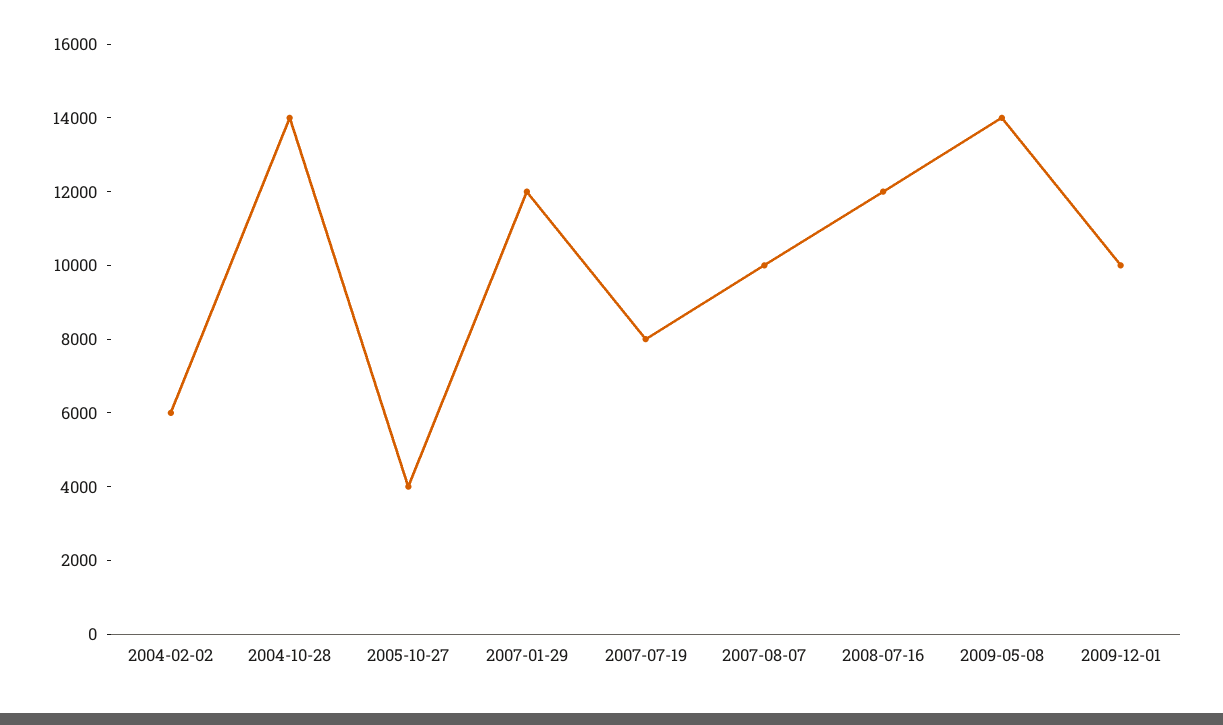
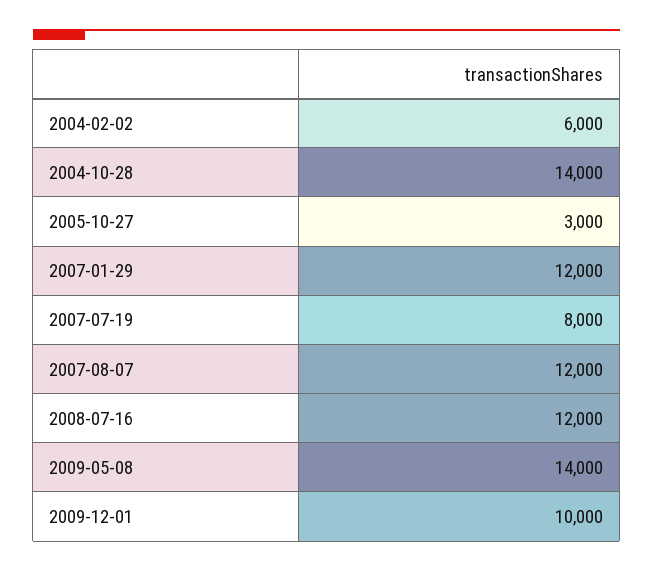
  {
    "2004-02-02": 6000,
    "2004-10-28": 14000,
-   "2005-10-27": 4000,
+   "2005-10-27": 3000,
    "2007-01-29": 12000,
    "2007-07-19": 8000,
-   "2007-08-07": 10000,
+   "2007-08-07": 12000,
    "2008-07-16": 12000,
    "2009-05-08": 14000,
    "2009-12-01": 10000
  }

